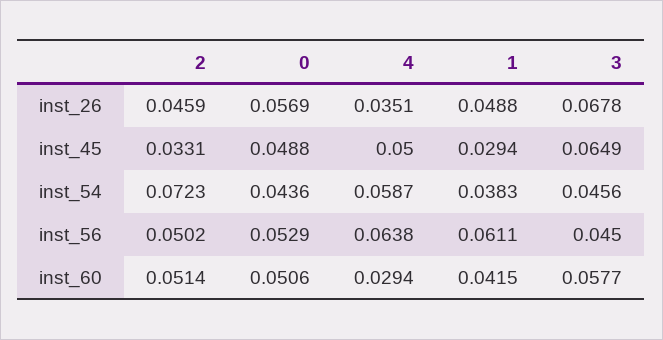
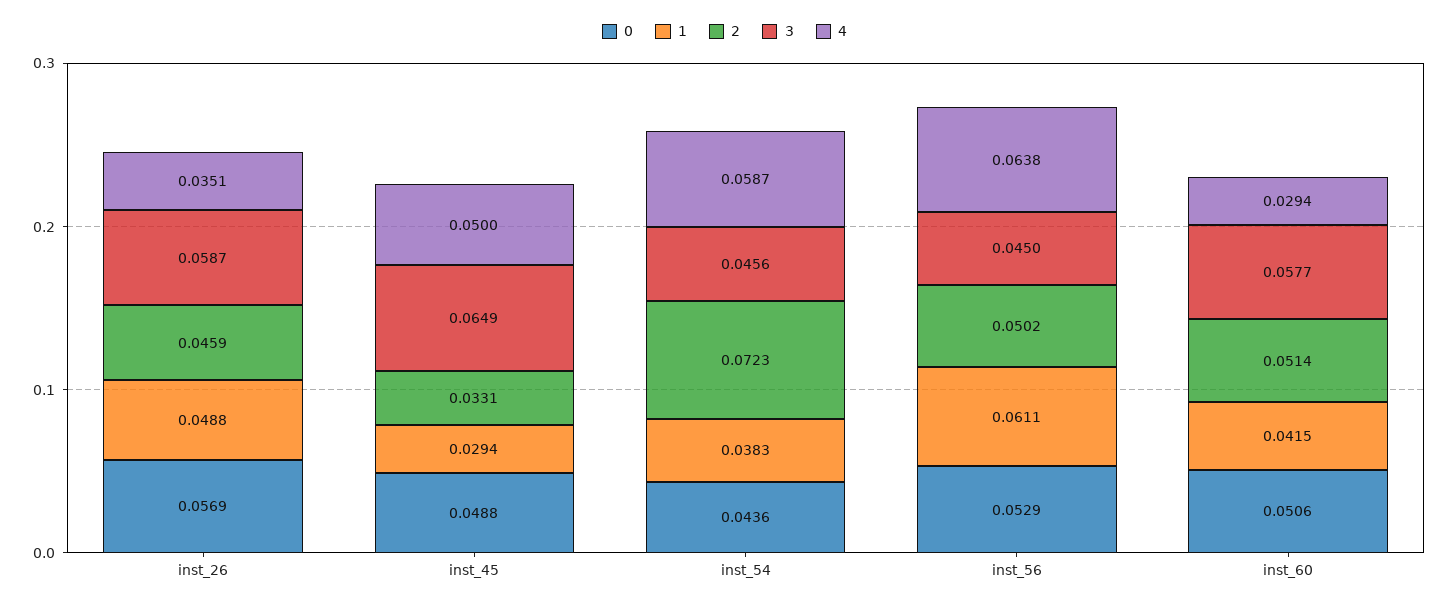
  {
    "2": {
      "inst_26": 0.0459,
      "inst_45": 0.0331,
      "inst_54": 0.0723,
      "inst_56": 0.0502,
      "inst_60": 0.0514
    },
    "0": {
      "inst_26": 0.0569,
      "inst_45": 0.0488,
      "inst_54": 0.0436,
      "inst_56": 0.0529,
      "inst_60": 0.0506
    },
    "4": {
      "inst_26": 0.0351,
      "inst_45": 0.05,
      "inst_54": 0.0587,
      "inst_56": 0.0638,
      "inst_60": 0.0294
    },
    "1": {
      "inst_26": 0.0488,
      "inst_45": 0.0294,
      "inst_54": 0.0383,
      "inst_56": 0.0611,
      "inst_60": 0.0415
    },
    "3": {
-     "inst_26": 0.0678,
+     "inst_26": 0.0587,
      "inst_45": 0.0649,
      "inst_54": 0.0456,
      "inst_56": 0.045,
      "inst_60": 0.0577
    }
  }

